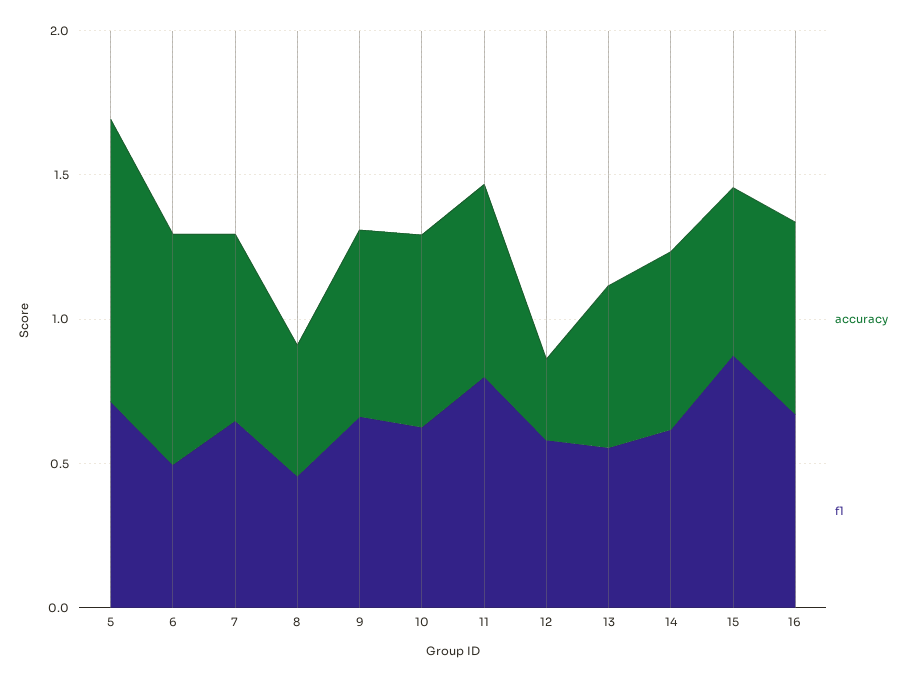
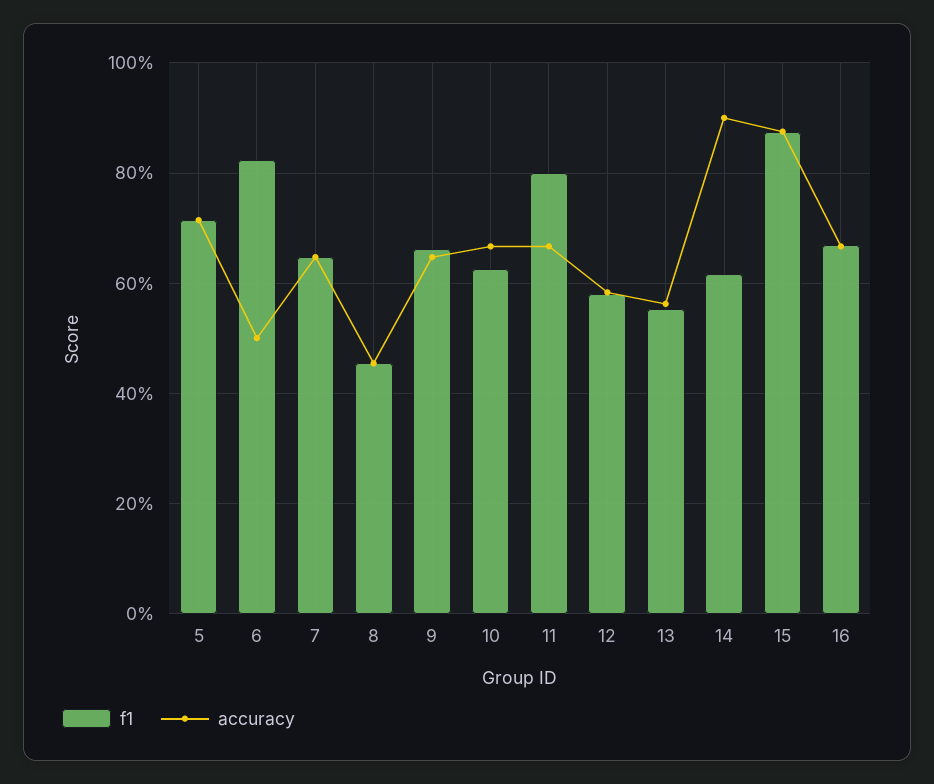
  {
    "accuracy": {
-     "5": 1,
+     "5": 0.72,
-     "6": 0.8,
+     "6": 0.5,
      "7": 0.64,
      "8": 0.46,
      "9": 0.64,
      "10": 0.66,
      "11": 0.66,
-     "12": 0.3,
+     "12": 0.58,
      "13": 0.56,
-     "14": 0.6,
+     "14": 0.9,
-     "15": 0.6,
+     "15": 0.88,
      "16": 0.66
    },
    "f1": {
      "5": 0.72,
-     "6": 0.5,
+     "6": 0.82,
      "7": 0.64,
      "8": 0.46,
      "9": 0.66,
      "10": 0.62,
      "11": 0.8,
      "12": 0.58,
      "13": 0.56,
      "14": 0.62,
      "15": 0.88,
      "16": 0.66
    }
  }

